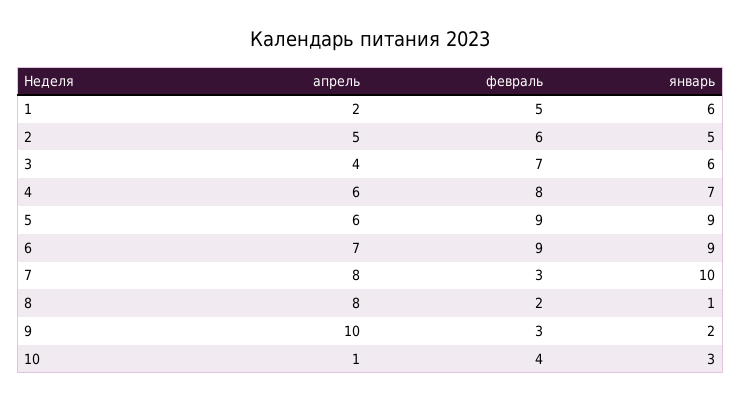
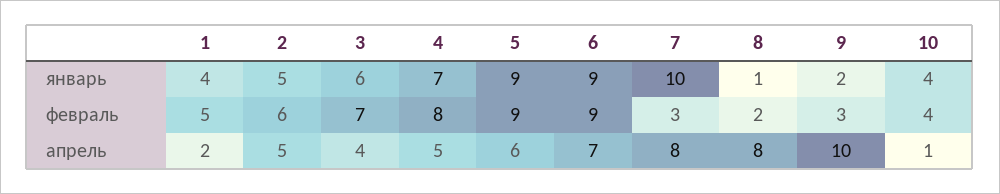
  {
    "апрель": {
      "1": 2,
      "2": 5,
      "3": 4,
-     "4": 6,
+     "4": 5,
      "5": 6,
      "6": 7,
      "7": 8,
      "8": 8,
      "9": 10,
      "10": 1
    },
    "февраль": {
      "1": 5,
      "2": 6,
      "3": 7,
      "4": 8,
      "5": 9,
      "6": 9,
      "7": 3,
      "8": 2,
      "9": 3,
      "10": 4
    },
    "январь": {
-     "1": 6,
+     "1": 4,
      "2": 5,
      "3": 6,
      "4": 7,
      "5": 9,
      "6": 9,
      "7": 10,
      "8": 1,
      "9": 2,
-     "10": 3
+     "10": 4
    }
  }

